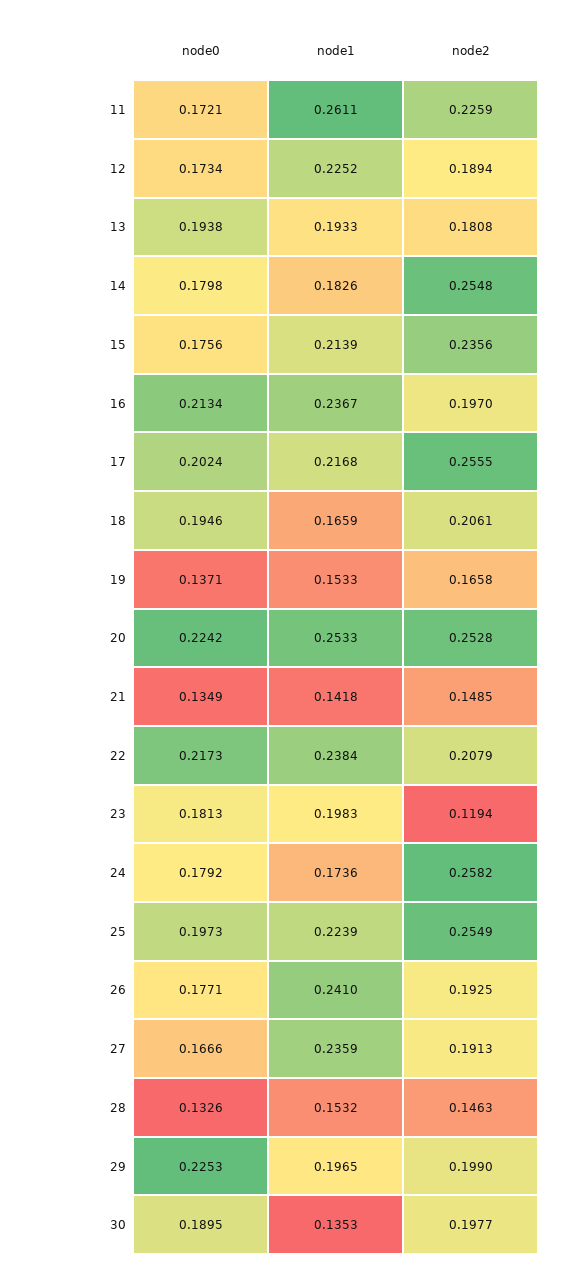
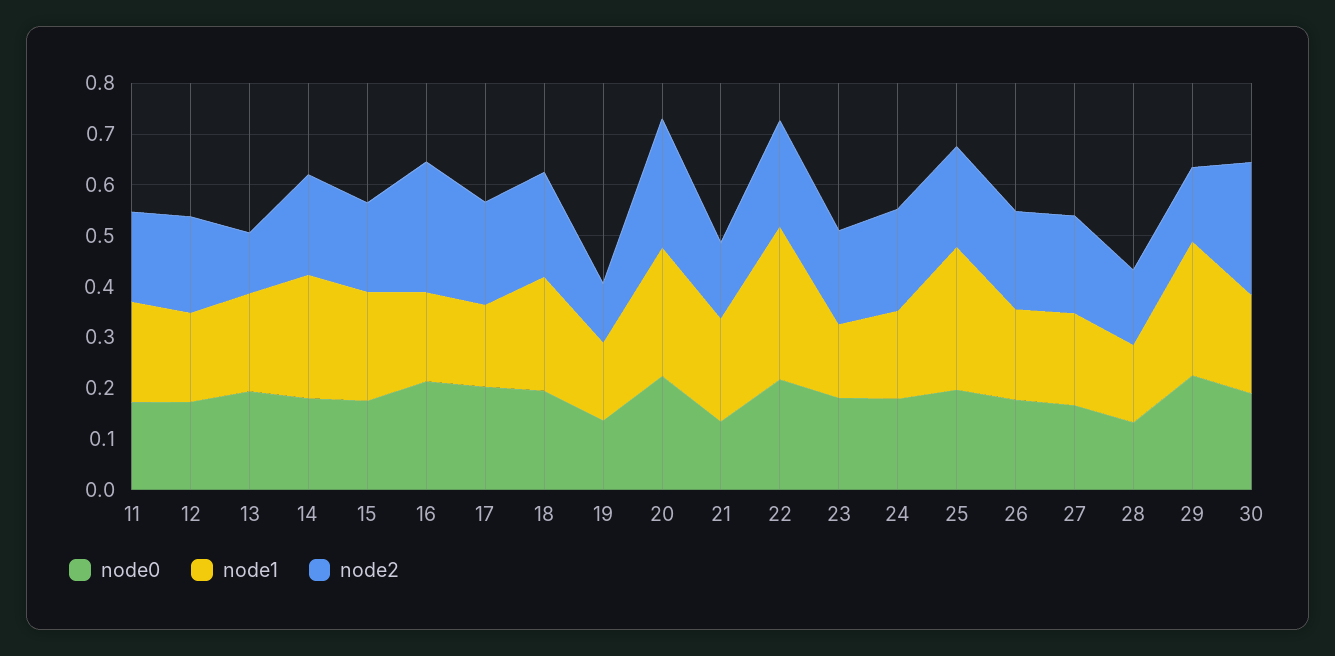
  {
    "node0": {
      "11": 0.1721,
      "12": 0.1734,
      "13": 0.1938,
      "14": 0.1798,
      "15": 0.1756,
      "16": 0.2134,
      "17": 0.2024,
      "18": 0.1946,
      "19": 0.1371,
      "20": 0.2242,
      "21": 0.1349,
      "22": 0.2173,
      "23": 0.1813,
      "24": 0.1792,
      "25": 0.1973,
      "26": 0.1771,
      "27": 0.1666,
      "28": 0.1326,
      "29": 0.2253,
      "30": 0.1895
    },
    "node1": {
-     "11": 0.2611,
+     "11": 0.2,
-     "12": 0.2252,
+     "12": 0.18,
      "13": 0.1933,
-     "14": 0.1826,
+     "14": 0.24,
      "15": 0.2139,
-     "16": 0.2367,
+     "16": 0.18,
-     "17": 0.2168,
+     "17": 0.16,
-     "18": 0.1659,
+     "18": 0.22,
      "19": 0.1533,
      "20": 0.2533,
-     "21": 0.1418,
+     "21": 0.2,
-     "22": 0.2384,
+     "22": 0.3,
-     "23": 0.1983,
+     "23": 0.14,
      "24": 0.1736,
-     "25": 0.2239,
+     "25": 0.28,
-     "26": 0.241,
+     "26": 0.18,
-     "27": 0.2359,
+     "27": 0.18,
      "28": 0.1532,
-     "29": 0.1965,
+     "29": 0.26,
-     "30": 0.1353
+     "30": 0.2
    },
    "node2": {
-     "11": 0.2259,
+     "11": 0.18,
      "12": 0.1894,
-     "13": 0.1808,
+     "13": 0.12,
-     "14": 0.2548,
+     "14": 0.2,
-     "15": 0.2356,
+     "15": 0.18,
-     "16": 0.197,
+     "16": 0.26,
-     "17": 0.2555,
+     "17": 0.2,
      "18": 0.2061,
-     "19": 0.1658,
+     "19": 0.12,
      "20": 0.2528,
      "21": 0.1485,
      "22": 0.2079,
-     "23": 0.1194,
+     "23": 0.18,
-     "24": 0.2582,
+     "24": 0.2,
-     "25": 0.2549,
+     "25": 0.2,
      "26": 0.1925,
      "27": 0.1913,
      "28": 0.1463,
-     "29": 0.199,
+     "29": 0.14,
-     "30": 0.1977
+     "30": 0.26
    }
  }

